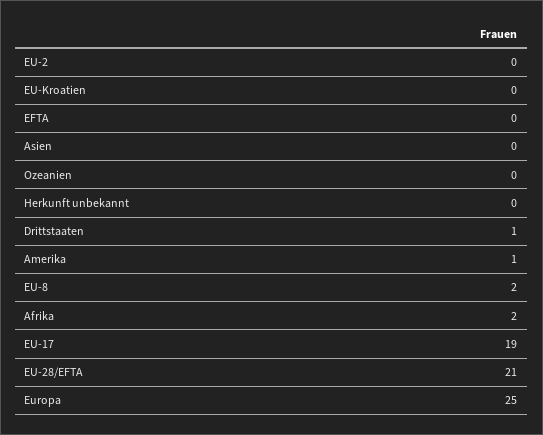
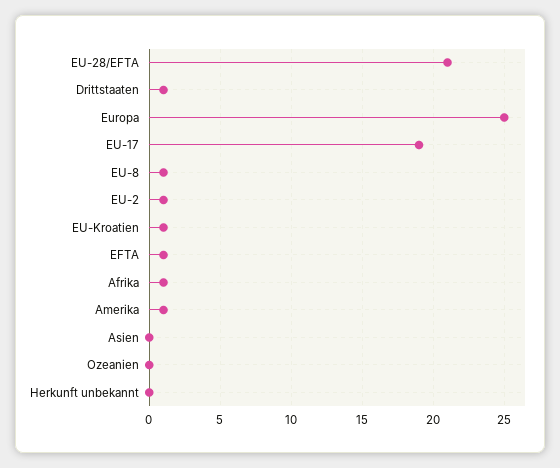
  {
-   "EU-2": 0,
+   "EU-2": 1,
-   "EU-Kroatien": 0,
+   "EU-Kroatien": 1,
-   "EFTA": 0,
+   "EFTA": 1,
    "Asien": 0,
    "Ozeanien": 0,
    "Herkunft unbekannt": 0,
    "Drittstaaten": 1,
    "Amerika": 1,
-   "EU-8": 2,
+   "EU-8": 1,
-   "Afrika": 2,
+   "Afrika": 1,
    "EU-17": 19,
    "EU-28/EFTA": 21,
    "Europa": 25
  }

